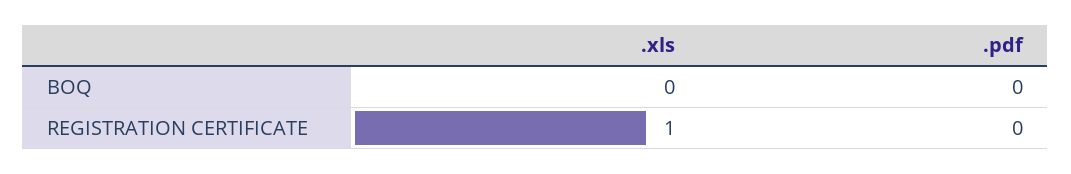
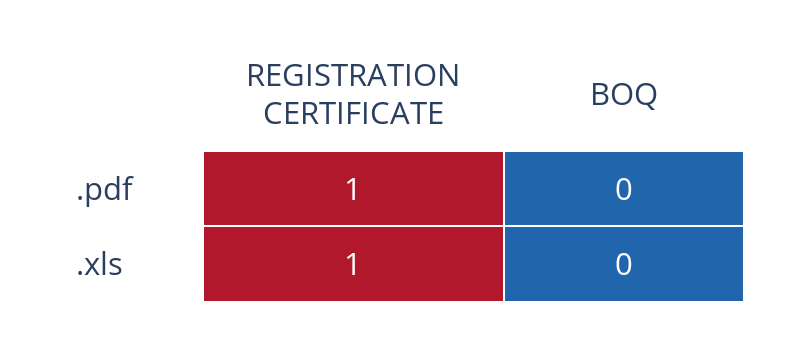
  {
    ".xls": {
      "BOQ": 0,
      "REGISTRATION CERTIFICATE": 1
    },
    ".pdf": {
      "BOQ": 0,
-     "REGISTRATION CERTIFICATE": 0
+     "REGISTRATION CERTIFICATE": 1
    }
  }

